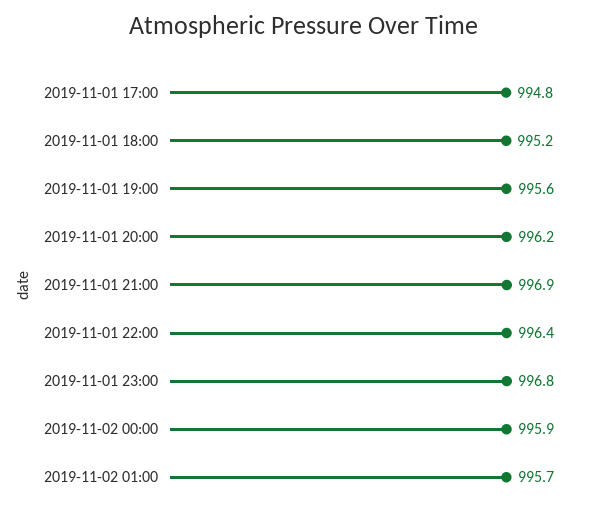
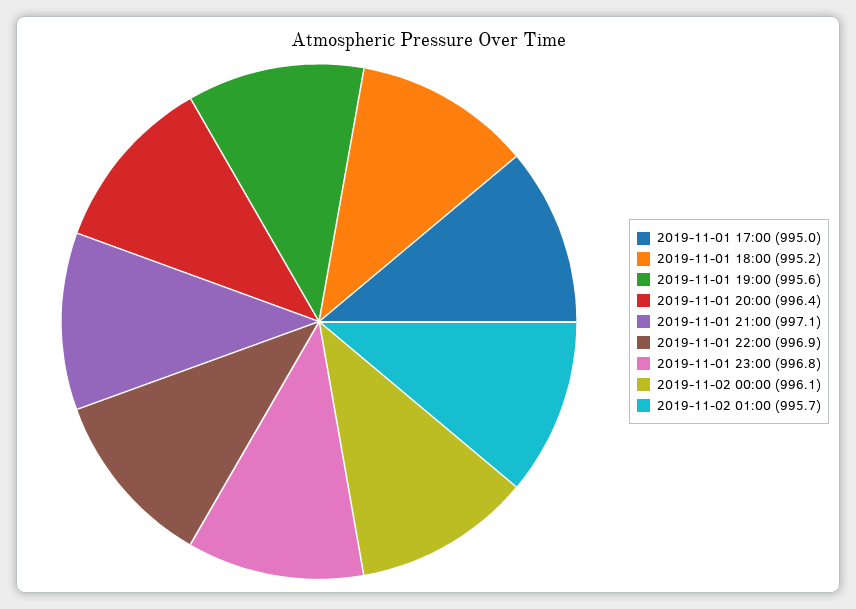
  {
-   "2019-11-01 17:00": 994.8,
+   "2019-11-01 17:00": 995,
    "2019-11-01 18:00": 995.2,
    "2019-11-01 19:00": 995.6,
-   "2019-11-01 20:00": 996.2,
+   "2019-11-01 20:00": 996.4,
-   "2019-11-01 21:00": 996.9,
+   "2019-11-01 21:00": 997.1,
-   "2019-11-01 22:00": 996.4,
+   "2019-11-01 22:00": 996.9,
    "2019-11-01 23:00": 996.8,
-   "2019-11-02 00:00": 995.9,
+   "2019-11-02 00:00": 996.1,
    "2019-11-02 01:00": 995.7
  }

